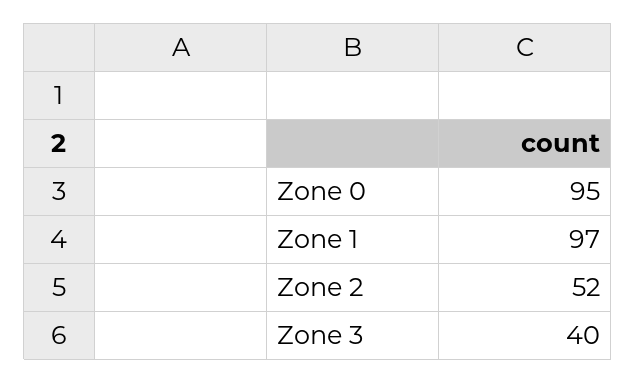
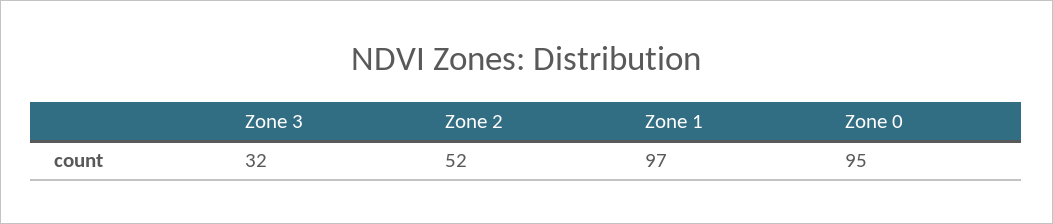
  {
    "Zone 0": 95,
    "Zone 1": 97,
    "Zone 2": 52,
-   "Zone 3": 40
+   "Zone 3": 32
  }

